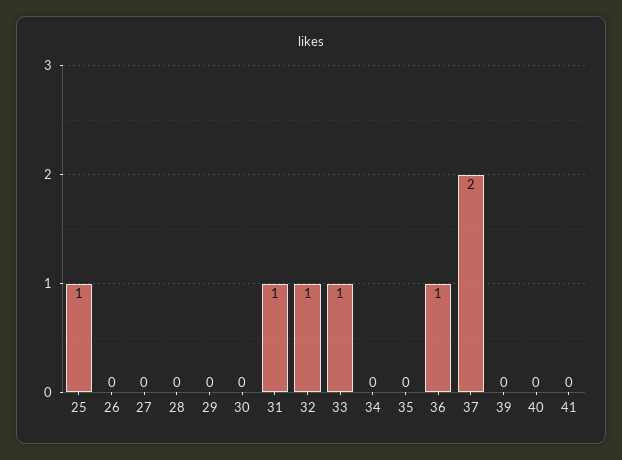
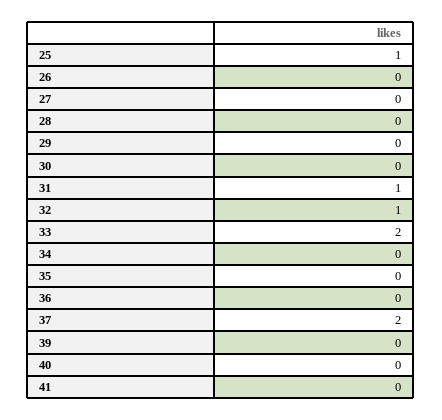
  {
    "25": 1,
    "26": 0,
    "27": 0,
    "28": 0,
    "29": 0,
    "30": 0,
    "31": 1,
    "32": 1,
-   "33": 1,
+   "33": 2,
    "34": 0,
    "35": 0,
-   "36": 1,
+   "36": 0,
    "37": 2,
    "39": 0,
    "40": 0,
    "41": 0
  }

